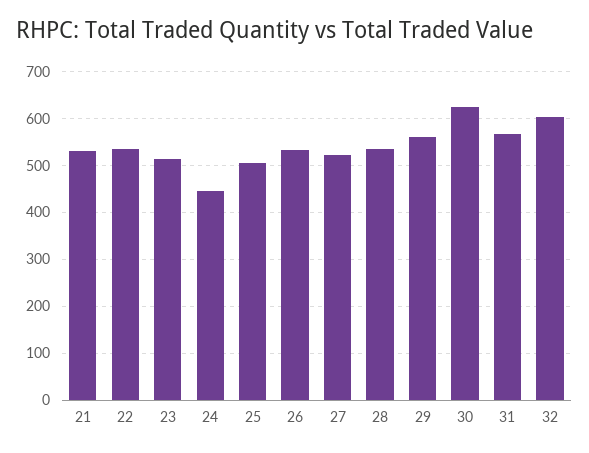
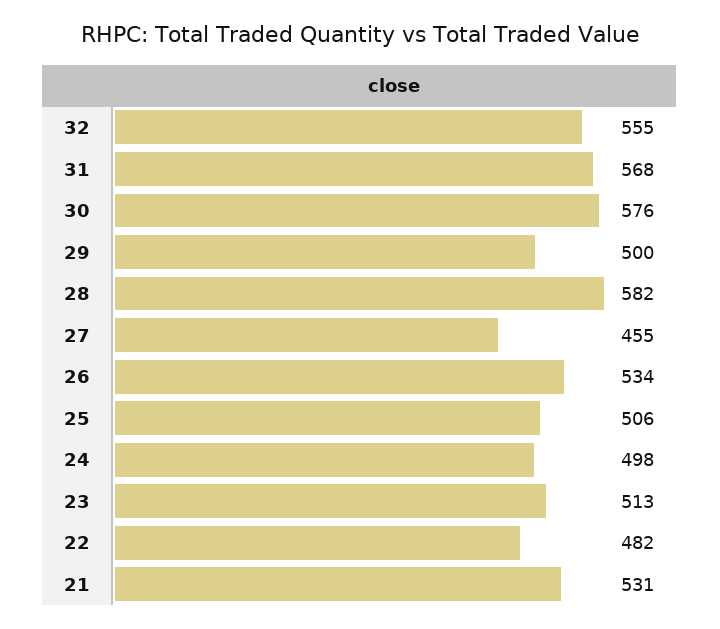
  {
    "21": 531,
-   "22": 540,
+   "22": 482,
    "23": 513,
-   "24": 440,
+   "24": 498,
    "25": 506,
    "26": 534,
-   "27": 520,
+   "27": 455,
-   "28": 540,
+   "28": 582,
-   "29": 560,
+   "29": 500,
-   "30": 620,
+   "30": 576,
    "31": 568,
-   "32": 600
+   "32": 555
  }

